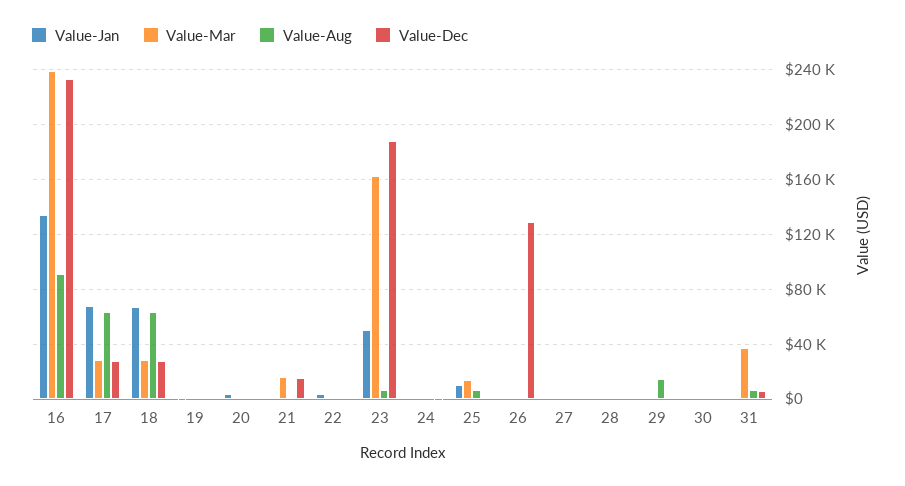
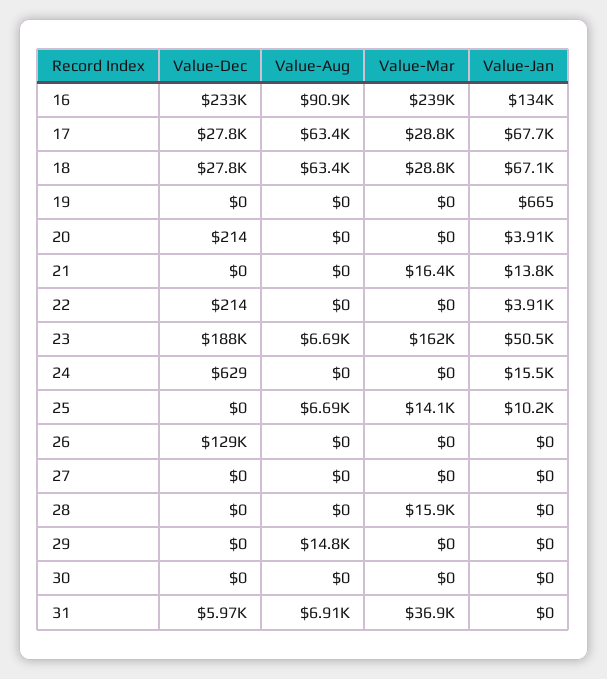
  {
    "Value-Jan": {
      "16": 134000,
      "17": 67700,
      "18": 67100,
      "19": 665,
      "20": 3910,
-     "21": 0,
+     "21": 13800,
      "22": 3910,
      "23": 50500,
-     "24": 0,
+     "24": 15500,
      "25": 10200,
      "26": 0,
      "27": 0,
      "28": 0,
      "29": 0,
      "30": 0,
      "31": 0
    },
    "Value-Mar": {
      "16": 239000,
      "17": 28800,
      "18": 28800,
      "19": 0,
      "20": 0,
      "21": 16400,
      "22": 0,
      "23": 162000,
      "24": 0,
      "25": 14100,
      "26": 0,
      "27": 0,
-     "28": 0,
+     "28": 15900,
      "29": 0,
      "30": 0,
      "31": 36900
    },
    "Value-Aug": {
      "16": 90900,
      "17": 63400,
      "18": 63400,
      "19": 0,
      "20": 0,
      "21": 0,
      "22": 0,
      "23": 6690,
      "24": 0,
      "25": 6690,
      "26": 0,
      "27": 0,
      "28": 0,
      "29": 14800,
      "30": 0,
      "31": 6910
    },
    "Value-Dec": {
      "16": 233000,
      "17": 27800,
      "18": 27800,
      "19": 0,
      "20": 214,
-     "21": 15000,
+     "21": 0,
      "22": 214,
      "23": 188000,
      "24": 629,
      "25": 0,
      "26": 129000,
      "27": 0,
      "28": 0,
      "29": 0,
      "30": 0,
      "31": 5970
    }
  }

